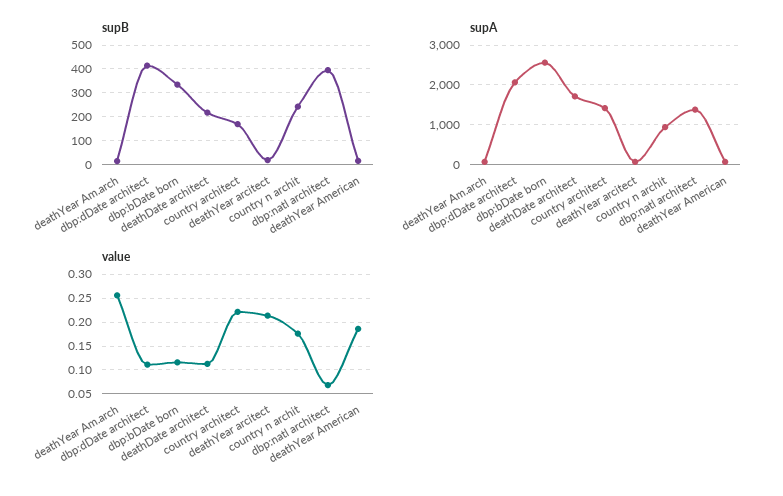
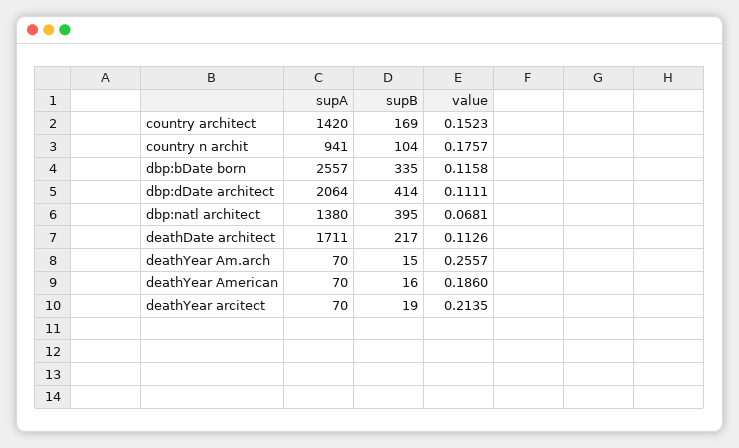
  {
    "supB": {
      "deathYear Am.arch": 15,
      "dbp:dDate architect": 414,
      "dbp:bDate born": 335,
      "deathDate architect": 217,
      "country architect": 169,
      "deathYear arcitect": 19,
-     "country n archit": 250,
+     "country n archit": 104,
      "dbp:natl architect": 395,
      "deathYear American": 16
    },
    "supA": {
      "deathYear Am.arch": 70,
      "dbp:dDate architect": 2064,
      "dbp:bDate born": 2557,
      "deathDate architect": 1711,
      "country architect": 1420,
      "deathYear arcitect": 70,
      "country n archit": 941,
      "dbp:natl architect": 1380,
      "deathYear American": 70
    },
    "value": {
      "deathYear Am.arch": 0.2557,
      "dbp:dDate architect": 0.1111,
      "dbp:bDate born": 0.1158,
      "deathDate architect": 0.1126,
-     "country architect": 0.225,
+     "country architect": 0.1523,
      "deathYear arcitect": 0.2135,
      "country n archit": 0.1757,
      "dbp:natl architect": 0.0681,
      "deathYear American": 0.186
    }
  }

